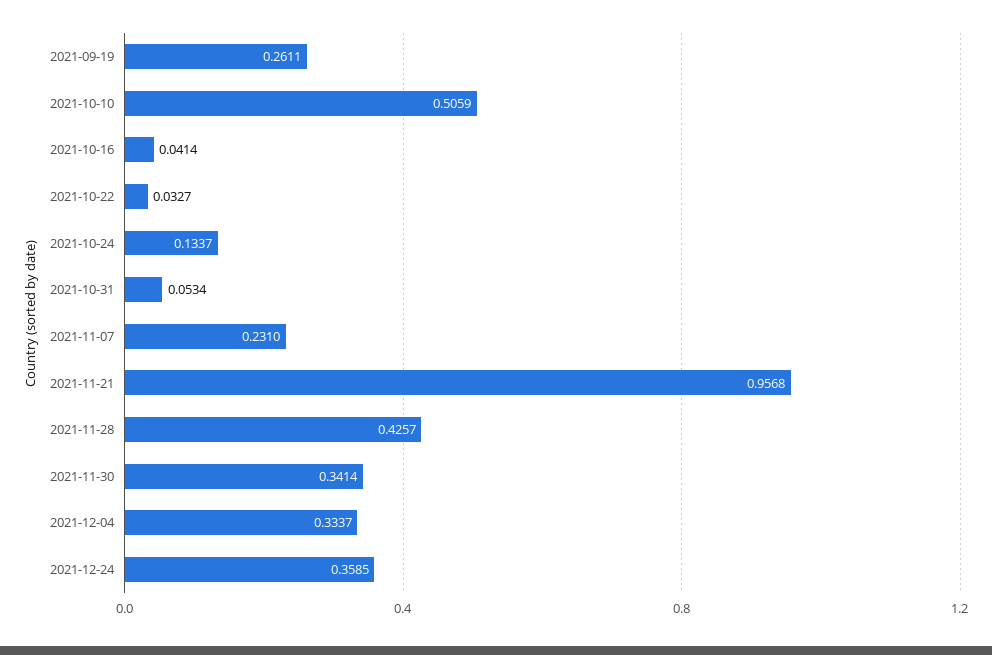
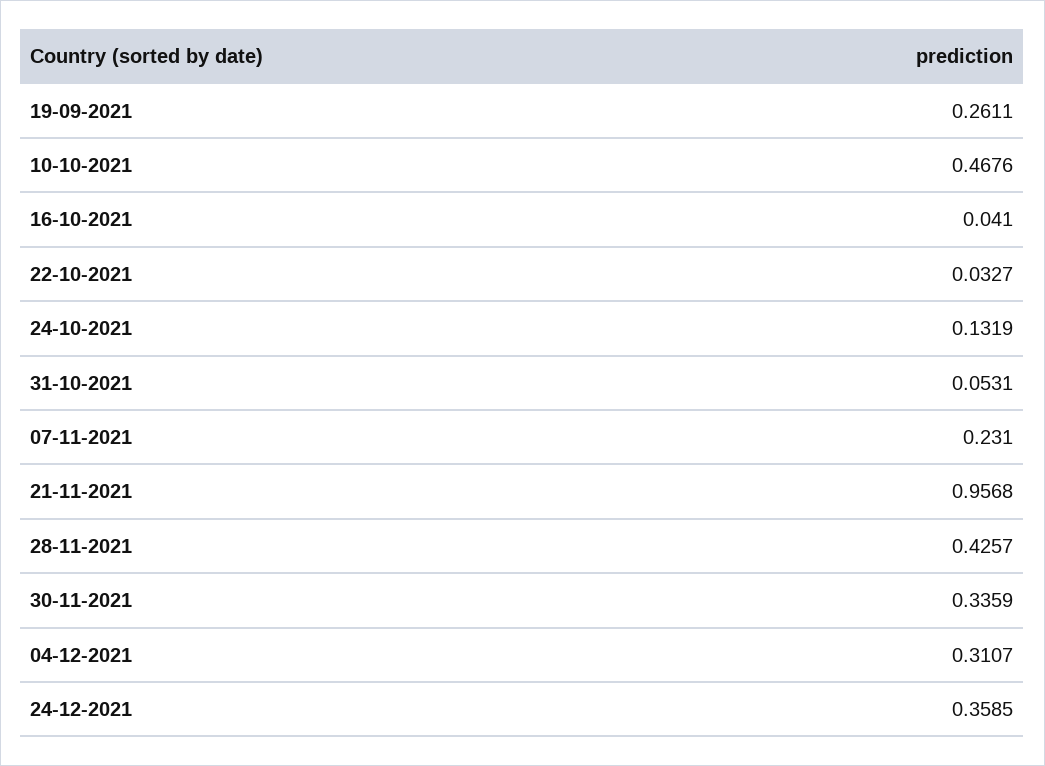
  {
    "2021-09-19": 0.2611,
-   "2021-10-10": 0.5059,
+   "2021-10-10": 0.4676,
-   "2021-10-16": 0.0414,
+   "2021-10-16": 0.041,
    "2021-10-22": 0.0327,
-   "2021-10-24": 0.1337,
+   "2021-10-24": 0.1319,
-   "2021-10-31": 0.0534,
+   "2021-10-31": 0.0531,
    "2021-11-07": 0.231,
    "2021-11-21": 0.9568,
    "2021-11-28": 0.4257,
-   "2021-11-30": 0.3414,
+   "2021-11-30": 0.3359,
-   "2021-12-04": 0.3337,
+   "2021-12-04": 0.3107,
    "2021-12-24": 0.3585
  }

